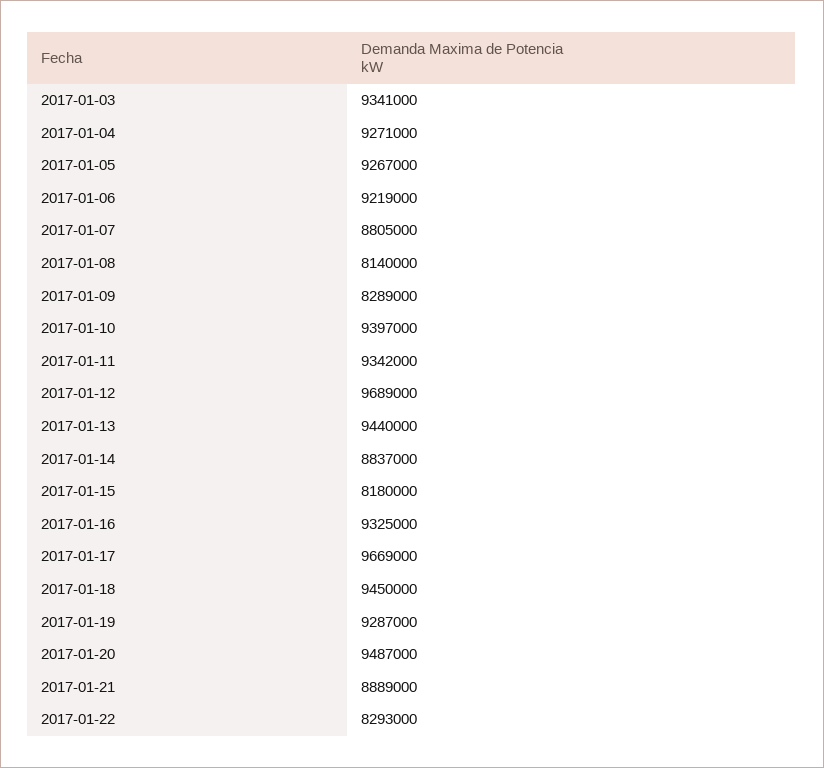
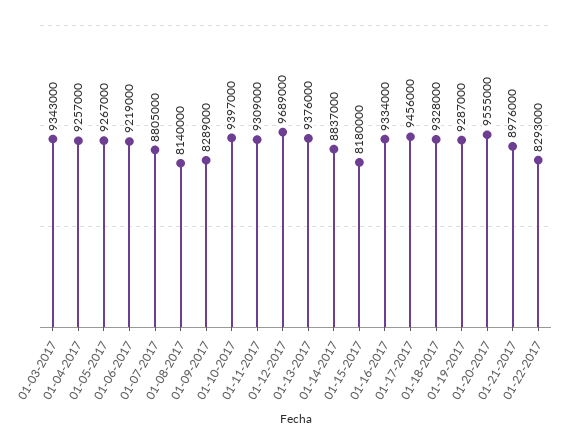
  {
-   "2017-01-03": 9341000,
+   "2017-01-03": 9343000,
-   "2017-01-04": 9271000,
+   "2017-01-04": 9257000,
    "2017-01-05": 9267000,
    "2017-01-06": 9219000,
    "2017-01-07": 8805000,
    "2017-01-08": 8140000,
    "2017-01-09": 8289000,
    "2017-01-10": 9397000,
-   "2017-01-11": 9342000,
+   "2017-01-11": 9309000,
    "2017-01-12": 9689000,
-   "2017-01-13": 9440000,
+   "2017-01-13": 9376000,
    "2017-01-14": 8837000,
    "2017-01-15": 8180000,
-   "2017-01-16": 9325000,
+   "2017-01-16": 9334000,
-   "2017-01-17": 9669000,
+   "2017-01-17": 9456000,
-   "2017-01-18": 9450000,
+   "2017-01-18": 9328000,
    "2017-01-19": 9287000,
-   "2017-01-20": 9487000,
+   "2017-01-20": 9555000,
-   "2017-01-21": 8889000,
+   "2017-01-21": 8976000,
    "2017-01-22": 8293000
  }

